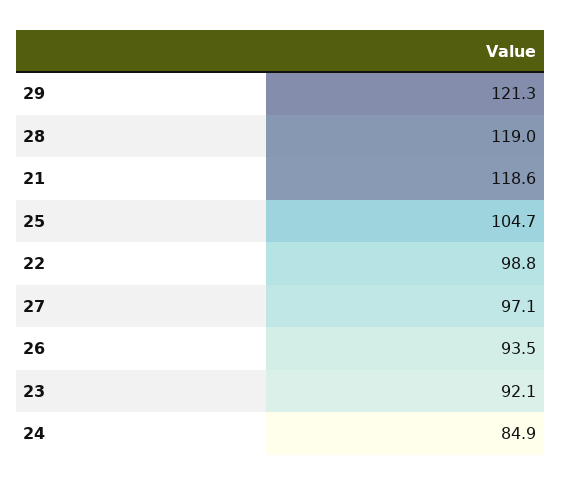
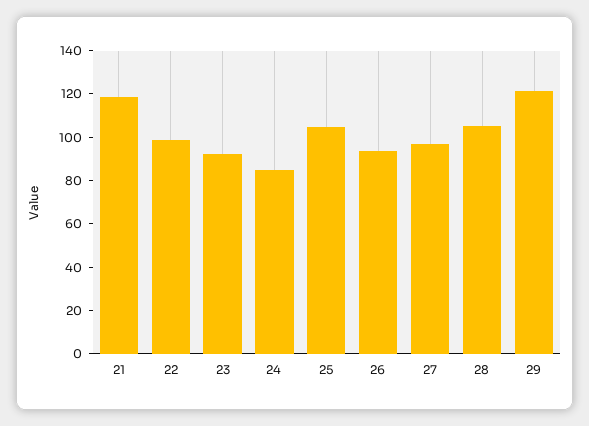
  {
    "29": 121.3,
-   "28": 119,
+   "28": 105,
    "21": 118.6,
    "25": 104.7,
    "22": 98.8,
    "27": 97.1,
    "26": 93.5,
    "23": 92.1,
    "24": 84.9
  }

